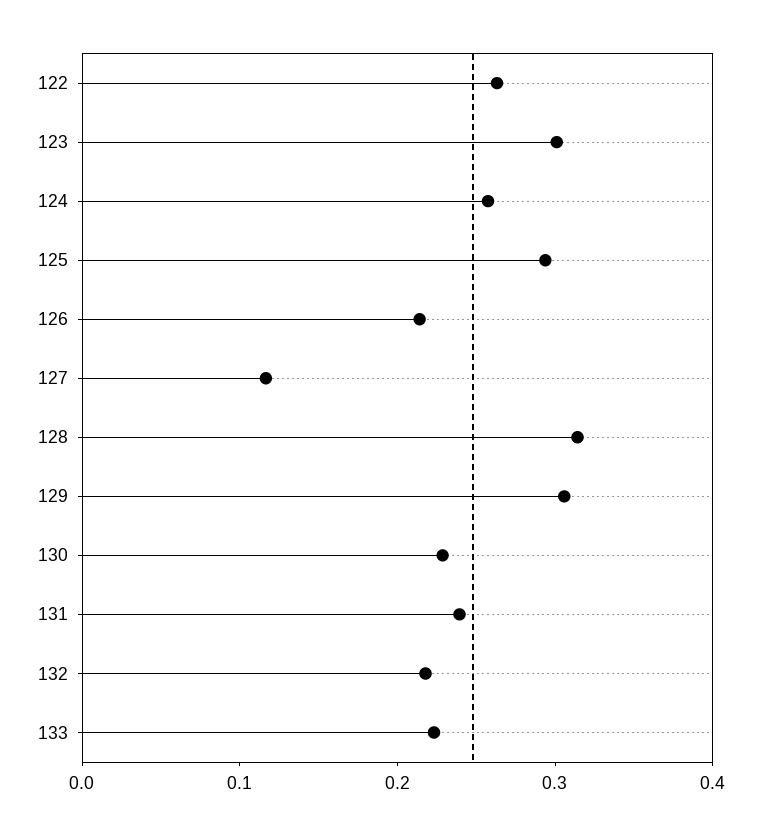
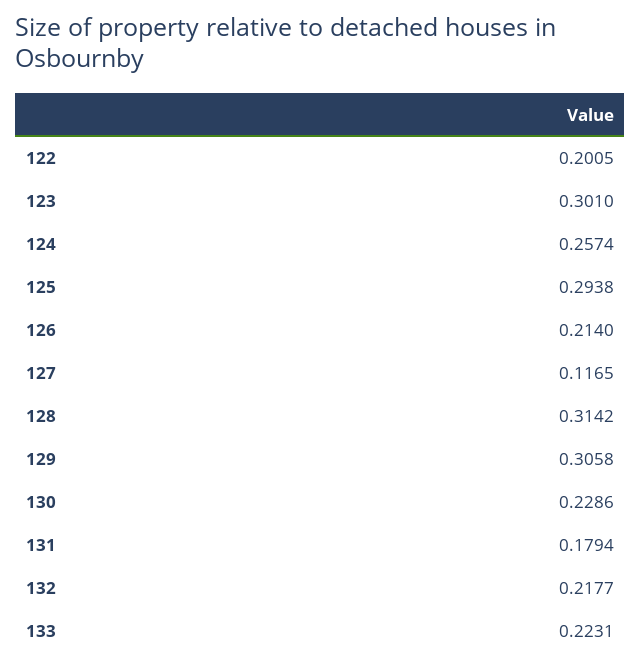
  {
-   "122": 0.26,
+   "122": 0.2005,
    "123": 0.301,
    "124": 0.2574,
    "125": 0.2938,
    "126": 0.214,
    "127": 0.1165,
    "128": 0.3142,
    "129": 0.3058,
    "130": 0.2286,
-   "131": 0.24,
+   "131": 0.1794,
    "132": 0.2177,
    "133": 0.2231
  }

